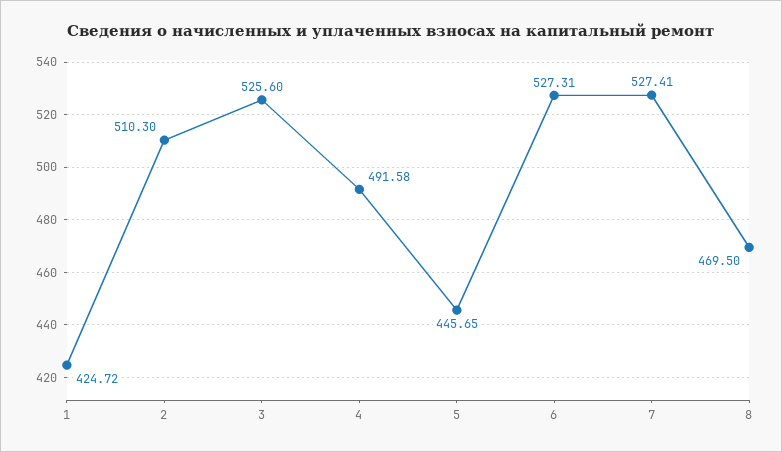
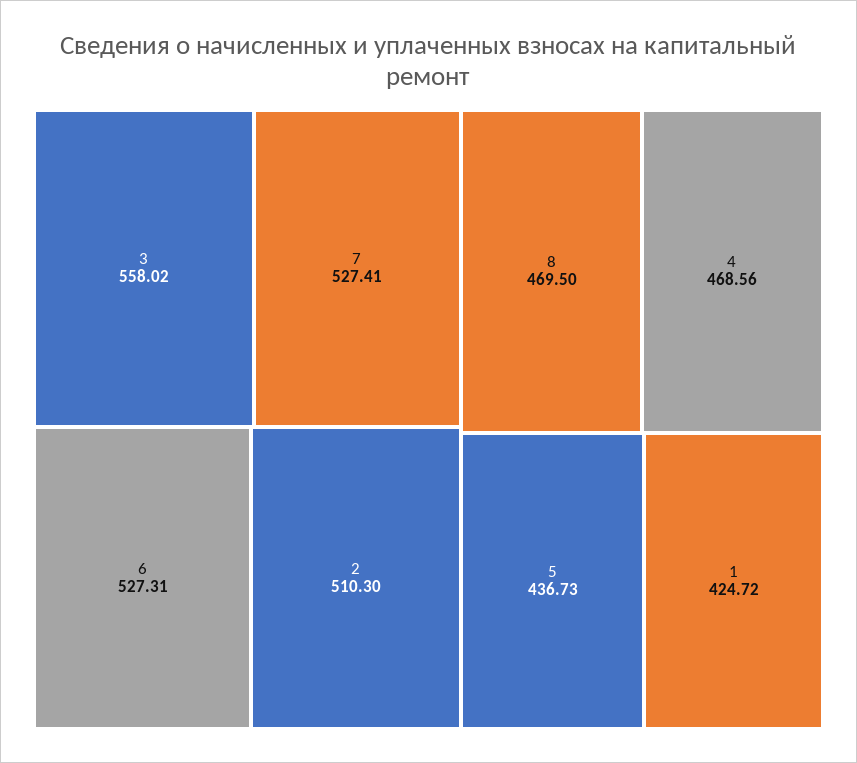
  {
    "1": 424.72,
    "2": 510.3,
-   "3": 525.6,
+   "3": 558.02,
-   "4": 491.58,
+   "4": 468.56,
-   "5": 445.65,
+   "5": 436.73,
    "6": 527.31,
    "7": 527.41,
    "8": 469.5
  }

